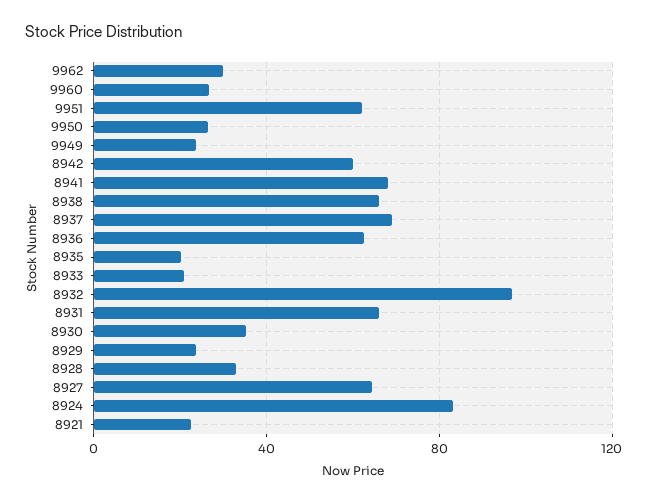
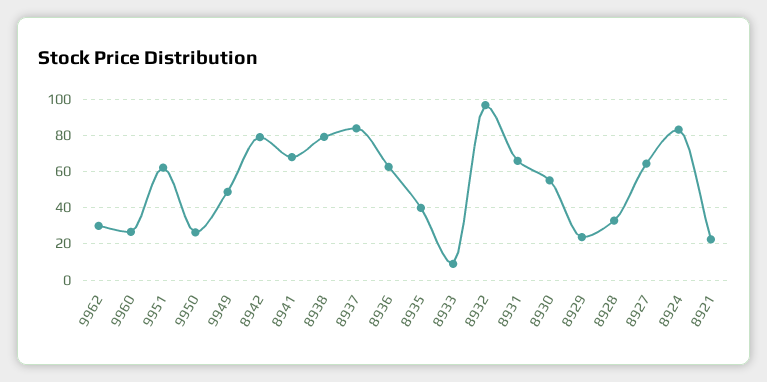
  {
    "9962": 30,
    "9960": 25,
    "9951": 60,
    "9950": 25,
-   "9949": 25,
+   "9949": 50,
-   "8942": 60,
+   "8942": 80,
    "8941": 70,
-   "8938": 65,
+   "8938": 80,
-   "8937": 70,
+   "8937": 85,
    "8936": 65,
-   "8935": 20,
+   "8935": 40,
-   "8933": 20,
+   "8933": 10,
    "8932": 95,
    "8931": 65,
-   "8930": 35,
+   "8930": 55,
    "8929": 25,
    "8928": 35,
    "8927": 65,
    "8924": 85,
    "8921": 25
  }

